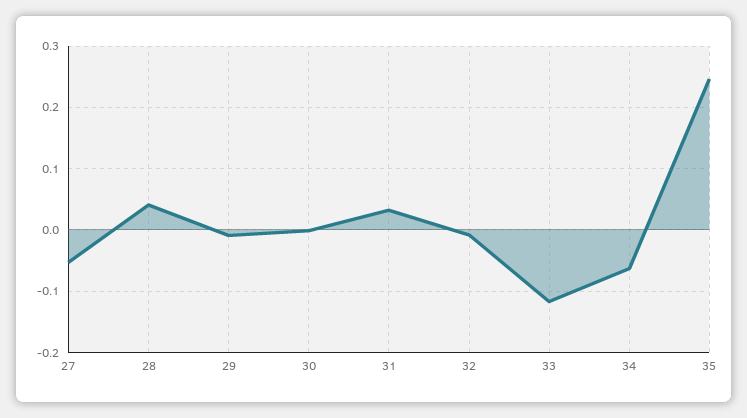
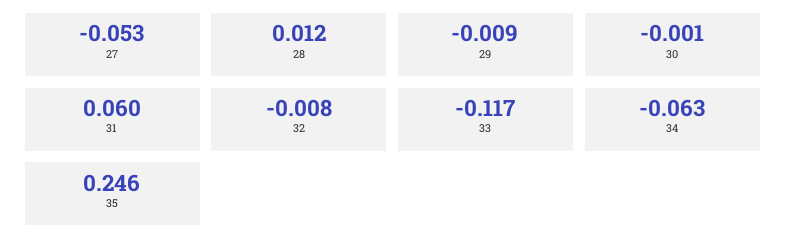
  {
    "27": -0.053,
-   "28": 0.04,
+   "28": 0.012,
    "29": -0.009,
    "30": -0.001,
-   "31": 0.03,
+   "31": 0.06,
    "32": -0.008,
    "33": -0.117,
    "34": -0.063,
    "35": 0.246
  }

